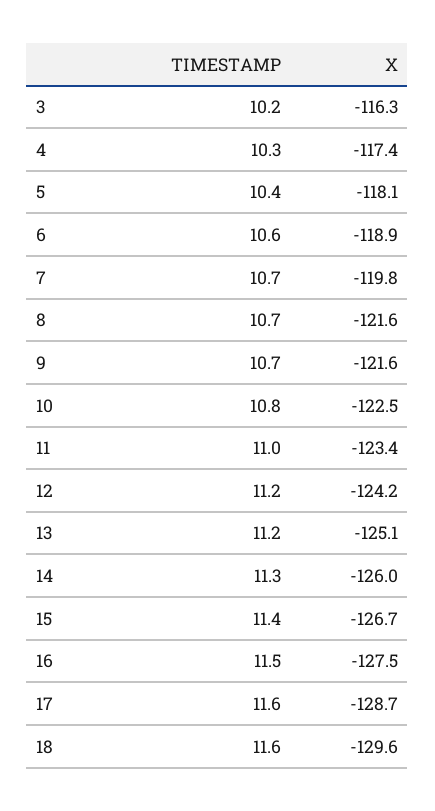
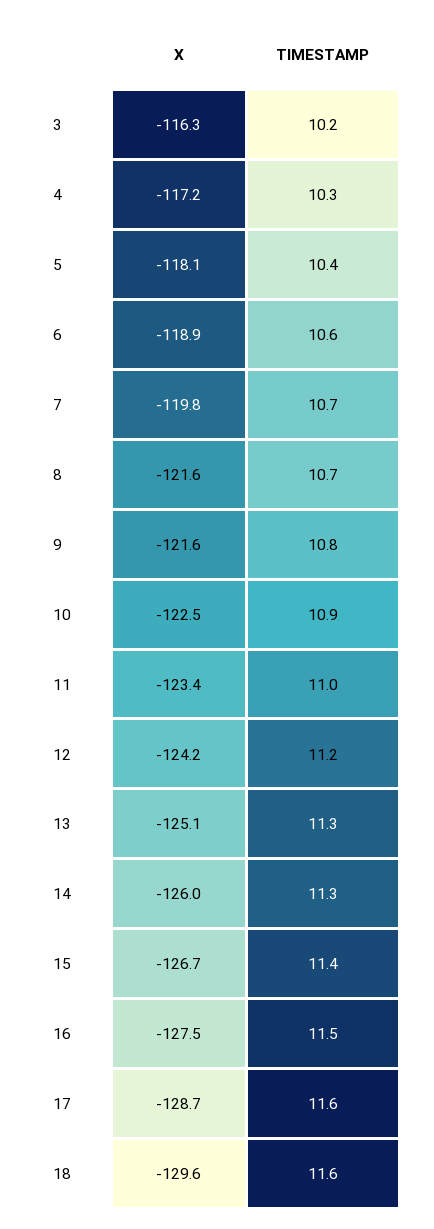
  {
    "TIMESTAMP": {
      "3": 10.2,
      "4": 10.3,
      "5": 10.4,
      "6": 10.6,
      "7": 10.7,
      "8": 10.7,
-     "9": 10.7,
+     "9": 10.8,
-     "10": 10.8,
+     "10": 10.9,
      "11": 11,
      "12": 11.2,
-     "13": 11.2,
+     "13": 11.3,
      "14": 11.3,
      "15": 11.4,
      "16": 11.5,
      "17": 11.6,
      "18": 11.6
    },
    "X": {
      "3": -116.3,
-     "4": -117.4,
+     "4": -117.2,
      "5": -118.1,
      "6": -118.9,
      "7": -119.8,
      "8": -121.6,
      "9": -121.6,
      "10": -122.5,
      "11": -123.4,
      "12": -124.2,
      "13": -125.1,
      "14": -126,
      "15": -126.7,
      "16": -127.5,
      "17": -128.7,
      "18": -129.6
    }
  }

